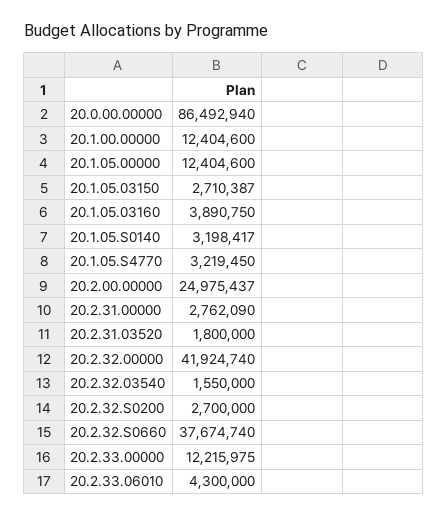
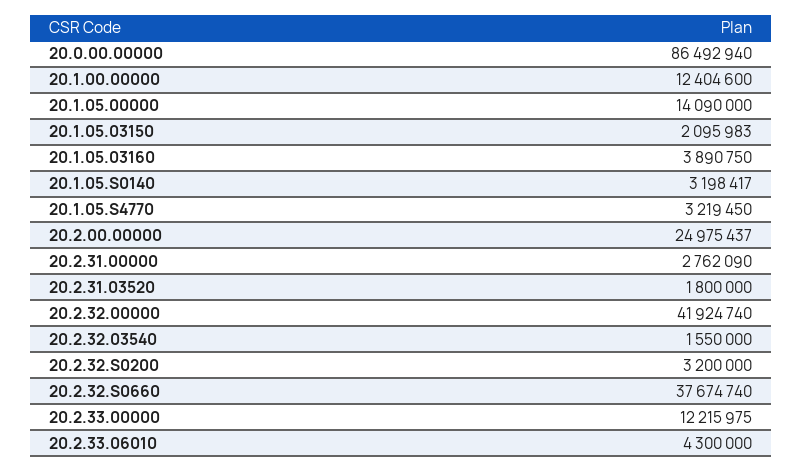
  {
    "20.0.00.00000": 86492940,
    "20.1.00.00000": 12404600,
-   "20.1.05.00000": 12404600,
+   "20.1.05.00000": 14090000,
-   "20.1.05.03150": 2710387,
+   "20.1.05.03150": 2095983,
    "20.1.05.03160": 3890750,
    "20.1.05.S0140": 3198417,
    "20.1.05.S4770": 3219450,
    "20.2.00.00000": 24975437,
    "20.2.31.00000": 2762090,
    "20.2.31.03520": 1800000,
    "20.2.32.00000": 41924740,
    "20.2.32.03540": 1550000,
-   "20.2.32.S0200": 2700000,
+   "20.2.32.S0200": 3200000,
    "20.2.32.S0660": 37674740,
    "20.2.33.00000": 12215975,
    "20.2.33.06010": 4300000
  }

